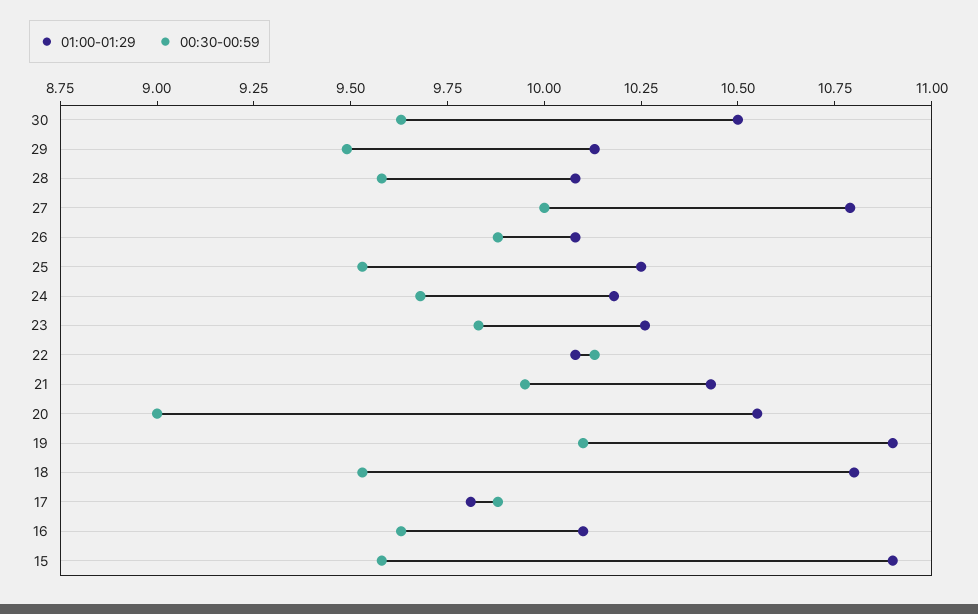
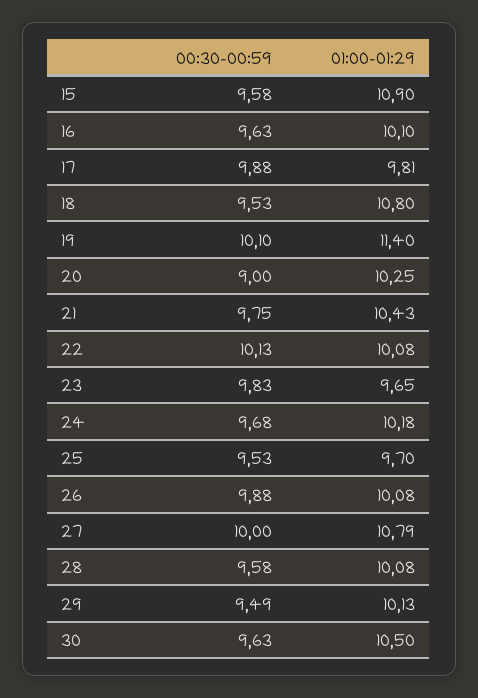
  {
    "01:00-01:29": {
      "30": 10.5,
      "29": 10.13,
      "28": 10.08,
      "27": 10.79,
      "26": 10.08,
-     "25": 10.25,
+     "25": 9.7,
      "24": 10.18,
-     "23": 10.25,
+     "23": 9.65,
      "22": 10.08,
      "21": 10.43,
-     "20": 10.55,
+     "20": 10.25,
-     "19": 10.9,
+     "19": 11.4,
      "18": 10.8,
      "17": 9.81,
      "16": 10.1,
      "15": 10.9
    },
    "00:30-00:59": {
      "30": 9.63,
      "29": 9.49,
      "28": 9.58,
      "27": 10,
      "26": 9.88,
      "25": 9.53,
      "24": 9.68,
      "23": 9.83,
      "22": 10.13,
-     "21": 9.95,
+     "21": 9.75,
      "20": 9,
      "19": 10.1,
      "18": 9.53,
      "17": 9.88,
      "16": 9.63,
      "15": 9.58
    }
  }

